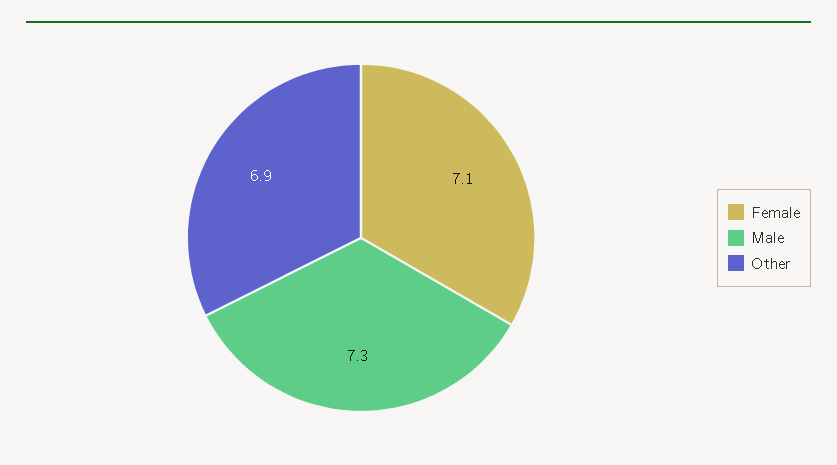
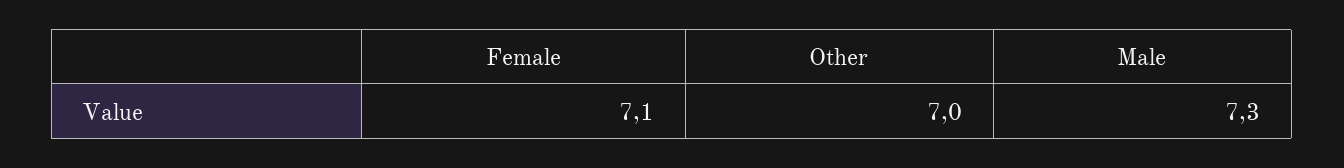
  {
    "Female": 7.1,
    "Male": 7.3,
-   "Other": 6.9
+   "Other": 7
  }

